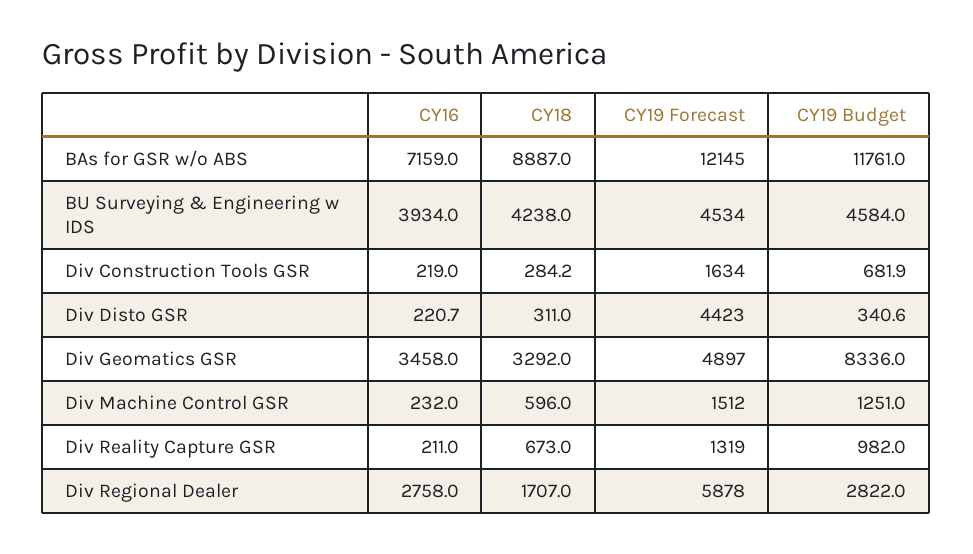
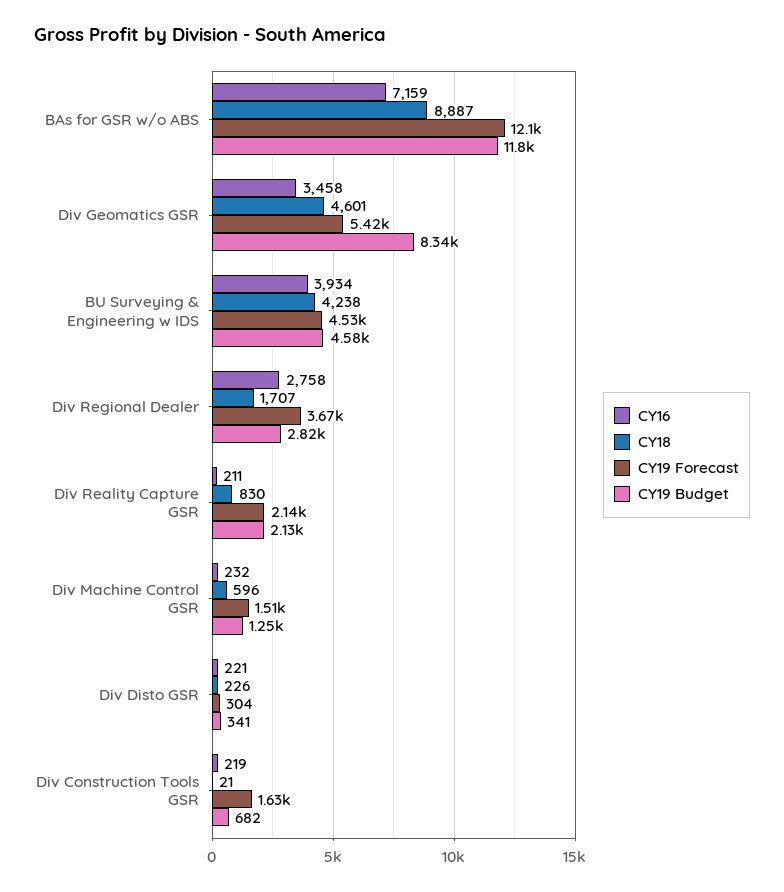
  {
    "CY16": {
      "BAs for GSR w/o ABS": 7159,
      "BU Surveying & Engineering w IDS": 3934,
      "Div Construction Tools GSR": 219,
      "Div Disto GSR": 220.7,
      "Div Geomatics GSR": 3458,
      "Div Machine Control GSR": 232,
      "Div Reality Capture GSR": 211,
      "Div Regional Dealer": 2758
    },
    "CY18": {
      "BAs for GSR w/o ABS": 8887,
      "BU Surveying & Engineering w IDS": 4238,
-     "Div Construction Tools GSR": 284.2,
+     "Div Construction Tools GSR": 21,
-     "Div Disto GSR": 311,
+     "Div Disto GSR": 226,
-     "Div Geomatics GSR": 3292,
+     "Div Geomatics GSR": 4601,
      "Div Machine Control GSR": 596,
-     "Div Reality Capture GSR": 673,
+     "Div Reality Capture GSR": 830,
      "Div Regional Dealer": 1707
    },
    "CY19 Forecast": {
      "BAs for GSR w/o ABS": 12145,
      "BU Surveying & Engineering w IDS": 4534,
      "Div Construction Tools GSR": 1634,
-     "Div Disto GSR": 4423,
+     "Div Disto GSR": 304,
-     "Div Geomatics GSR": 4897,
+     "Div Geomatics GSR": 5420,
      "Div Machine Control GSR": 1512,
-     "Div Reality Capture GSR": 1319,
+     "Div Reality Capture GSR": 2140,
-     "Div Regional Dealer": 5878
+     "Div Regional Dealer": 3670
    },
    "CY19 Budget": {
      "BAs for GSR w/o ABS": 11761,
      "BU Surveying & Engineering w IDS": 4584,
      "Div Construction Tools GSR": 681.9,
      "Div Disto GSR": 340.6,
      "Div Geomatics GSR": 8336,
      "Div Machine Control GSR": 1251,
-     "Div Reality Capture GSR": 982,
+     "Div Reality Capture GSR": 2130,
      "Div Regional Dealer": 2822
    }
  }

